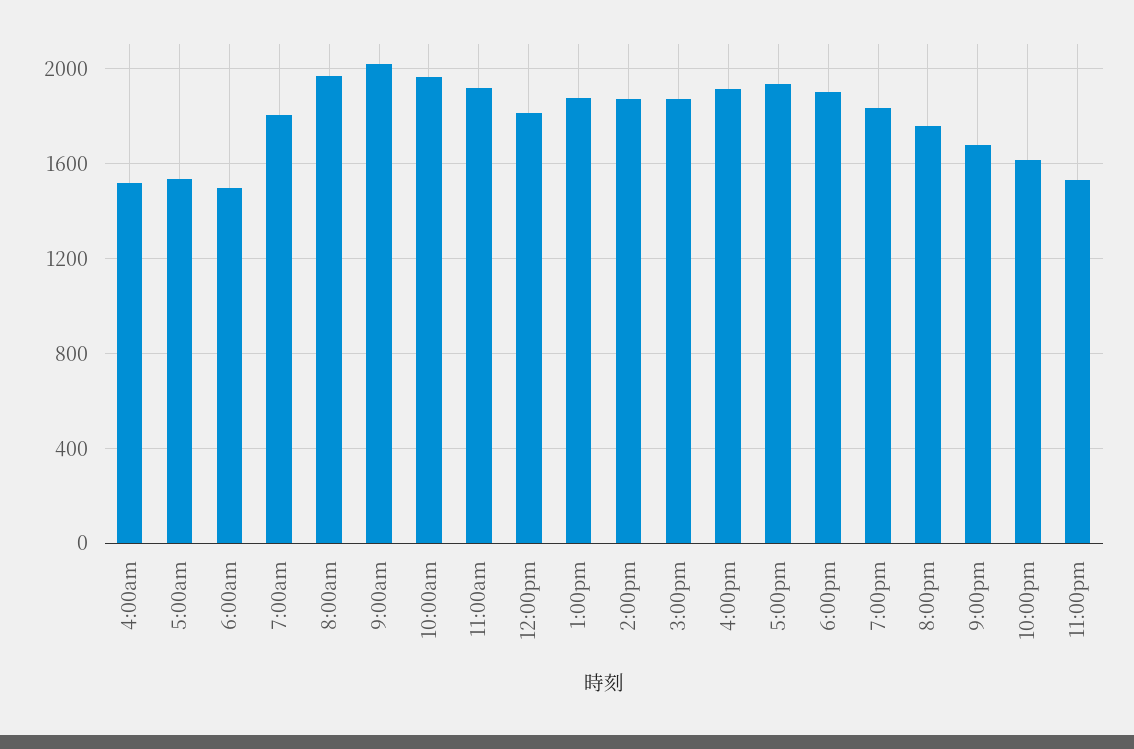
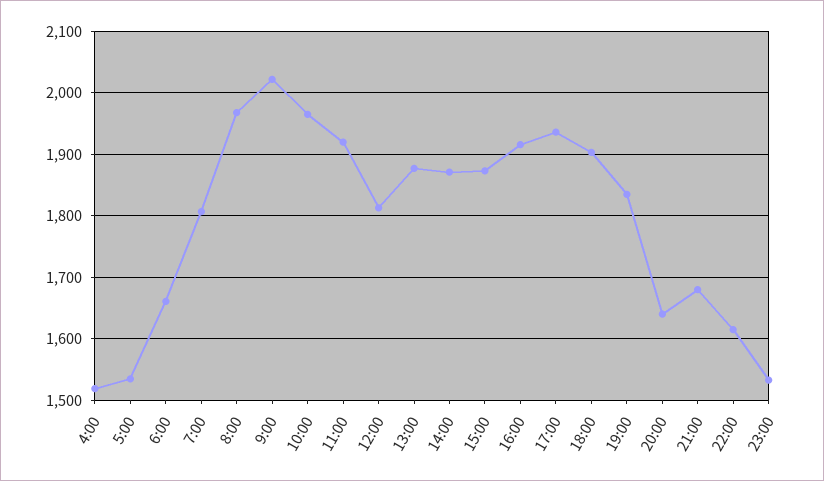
  {
    "4:00am": 1520,
    "5:00am": 1540,
-   "6:00am": 1500,
+   "6:00am": 1660,
    "7:00am": 1810,
    "8:00am": 1970,
    "9:00am": 2020,
    "10:00am": 1970,
    "11:00am": 1920,
    "12:00pm": 1810,
    "1:00pm": 1880,
    "2:00pm": 1870,
    "3:00pm": 1870,
    "4:00pm": 1920,
    "5:00pm": 1940,
    "6:00pm": 1900,
    "7:00pm": 1840,
-   "8:00pm": 1750,
+   "8:00pm": 1640,
    "9:00pm": 1680,
    "10:00pm": 1620,
    "11:00pm": 1530
  }

